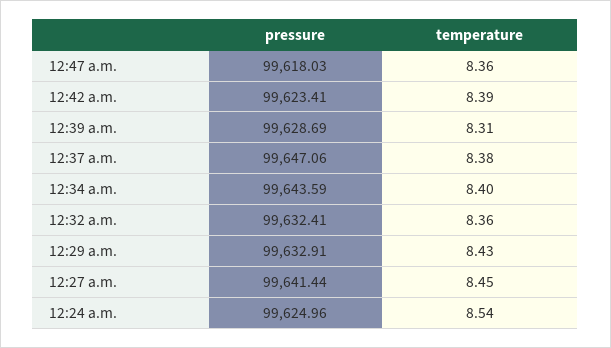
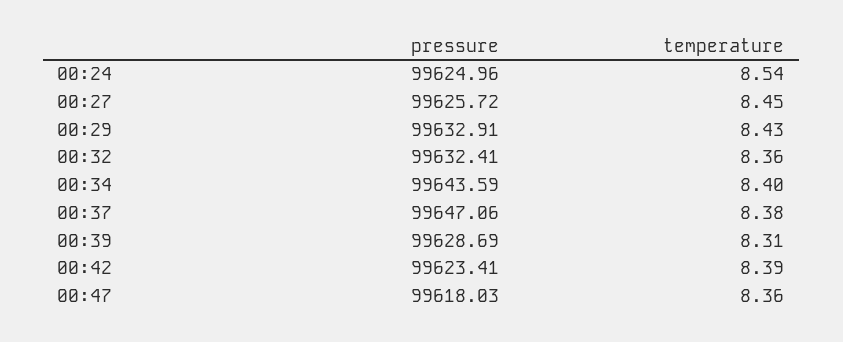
  {
    "pressure": {
      "12:47 a.m.": 99618.03,
      "12:42 a.m.": 99623.41,
      "12:39 a.m.": 99628.69,
      "12:37 a.m.": 99647.06,
      "12:34 a.m.": 99643.59,
      "12:32 a.m.": 99632.41,
      "12:29 a.m.": 99632.91,
-     "12:27 a.m.": 99641.44,
+     "12:27 a.m.": 99625.72,
      "12:24 a.m.": 99624.96
    },
    "temperature": {
      "12:47 a.m.": 8.36,
      "12:42 a.m.": 8.39,
      "12:39 a.m.": 8.31,
      "12:37 a.m.": 8.38,
      "12:34 a.m.": 8.4,
      "12:32 a.m.": 8.36,
      "12:29 a.m.": 8.43,
      "12:27 a.m.": 8.45,
      "12:24 a.m.": 8.54
    }
  }

